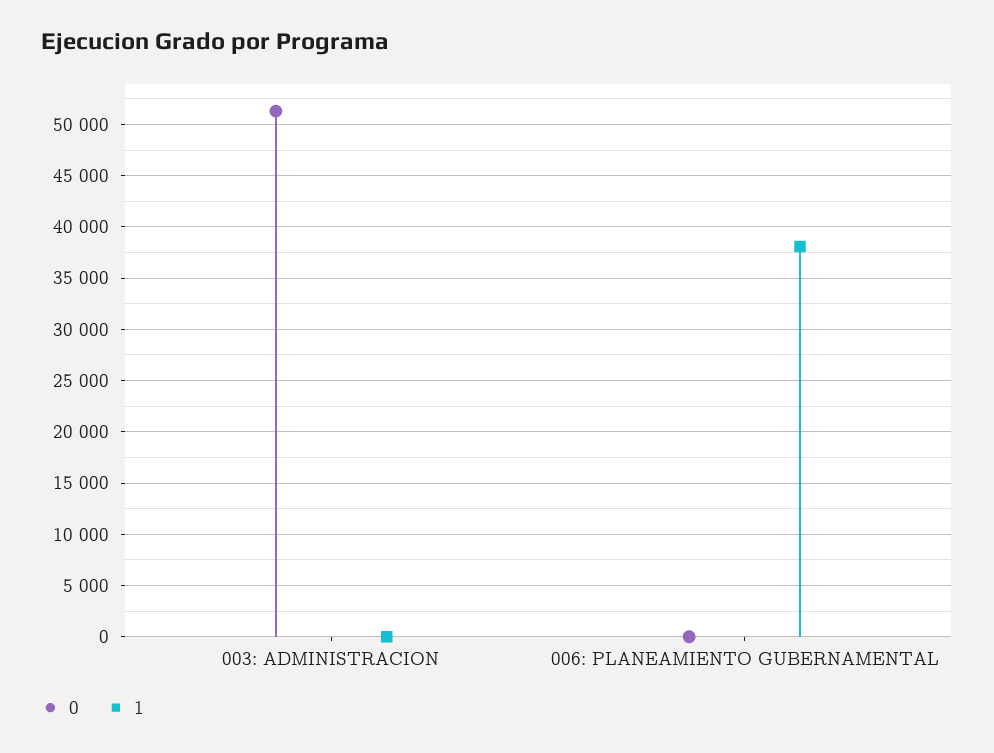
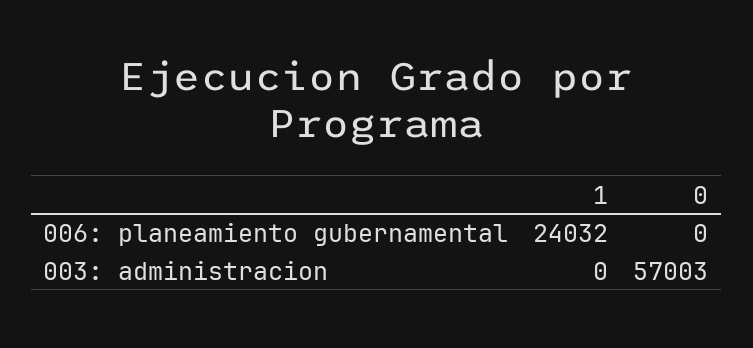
  {
    "0": {
-     "003: ADMINISTRACION": 51000,
+     "003: ADMINISTRACION": 57003,
      "006: PLANEAMIENTO GUBERNAMENTAL": 0
    },
    "1": {
      "003: ADMINISTRACION": 0,
-     "006: PLANEAMIENTO GUBERNAMENTAL": 38000
+     "006: PLANEAMIENTO GUBERNAMENTAL": 24032
    }
  }

